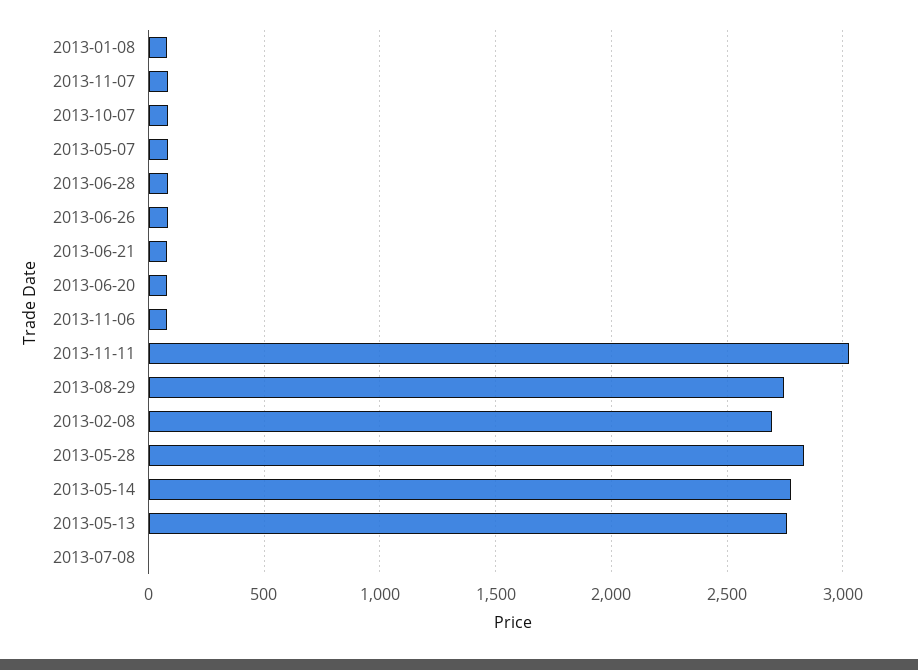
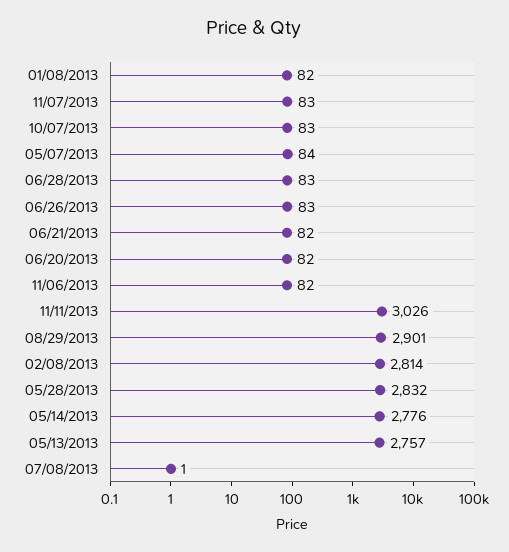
  {
    "2013-01-08": 82,
    "2013-11-07": 83,
    "2013-10-07": 83,
    "2013-05-07": 84,
    "2013-06-28": 83,
    "2013-06-26": 83,
    "2013-06-21": 82,
    "2013-06-20": 82,
    "2013-11-06": 82,
    "2013-11-11": 3026,
-   "2013-08-29": 2750,
+   "2013-08-29": 2901,
-   "2013-02-08": 2700,
+   "2013-02-08": 2814,
    "2013-05-28": 2832,
    "2013-05-14": 2776,
    "2013-05-13": 2757,
    "2013-07-08": 1
  }

